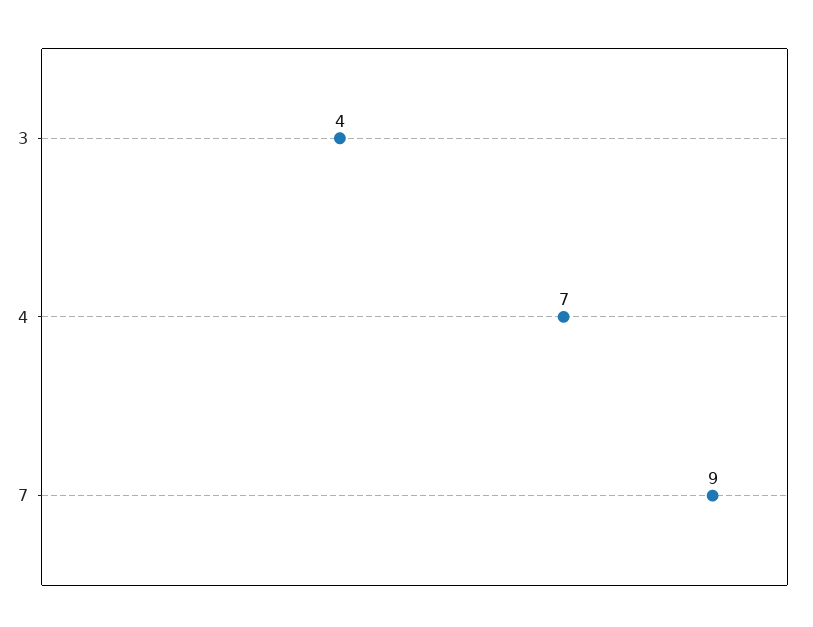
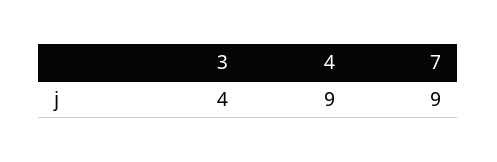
  {
    "3": 4,
-   "4": 7,
+   "4": 9,
    "7": 9
  }

